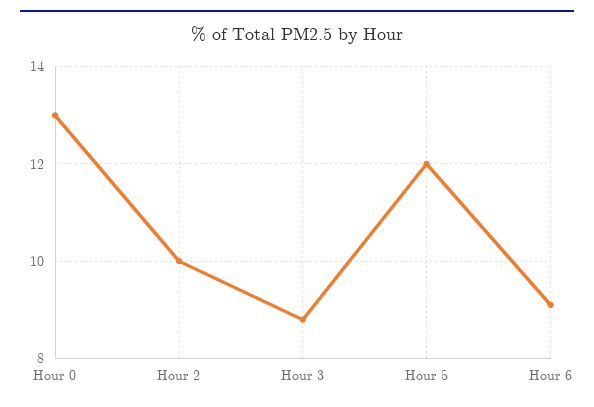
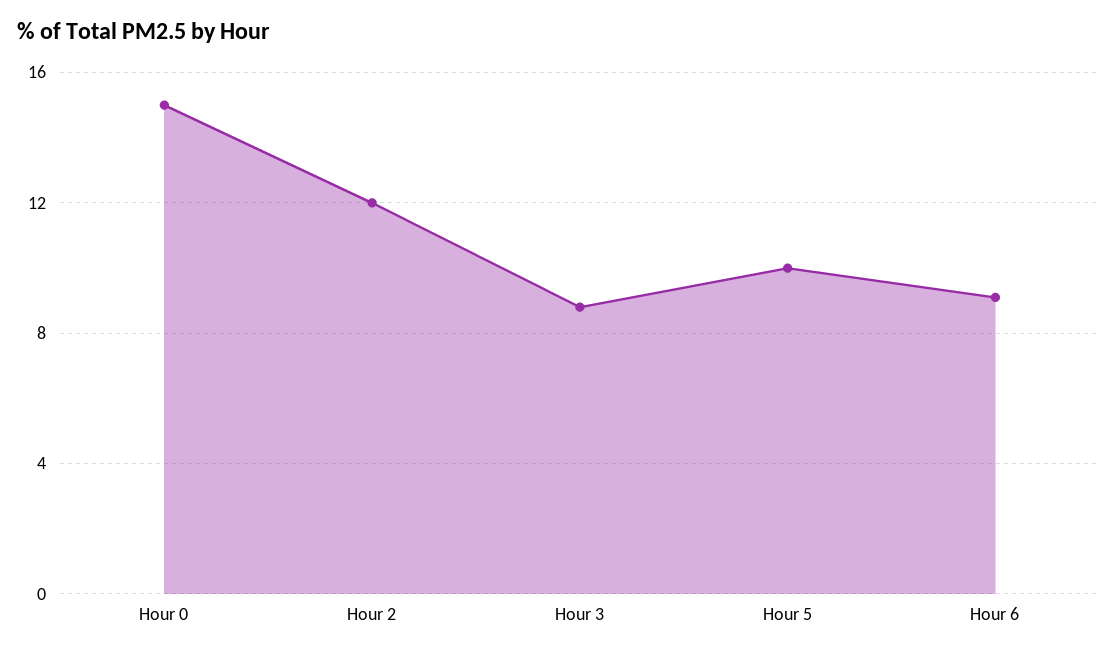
  {
-   "Hour 0": 13,
+   "Hour 0": 15,
-   "Hour 2": 10,
+   "Hour 2": 12,
    "Hour 3": 9,
-   "Hour 5": 12,
+   "Hour 5": 10,
    "Hour 6": 9
  }

